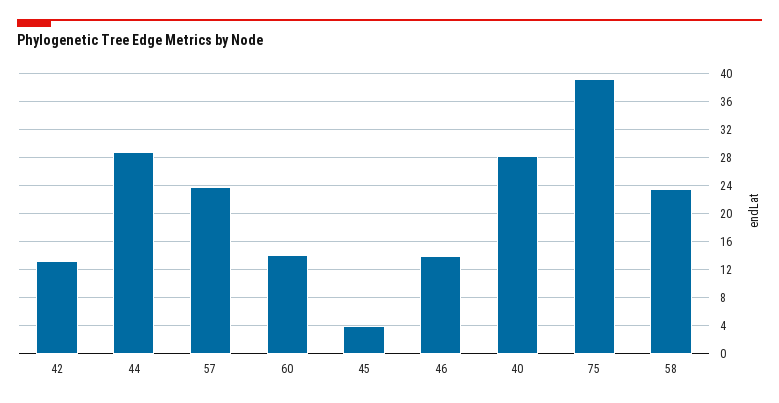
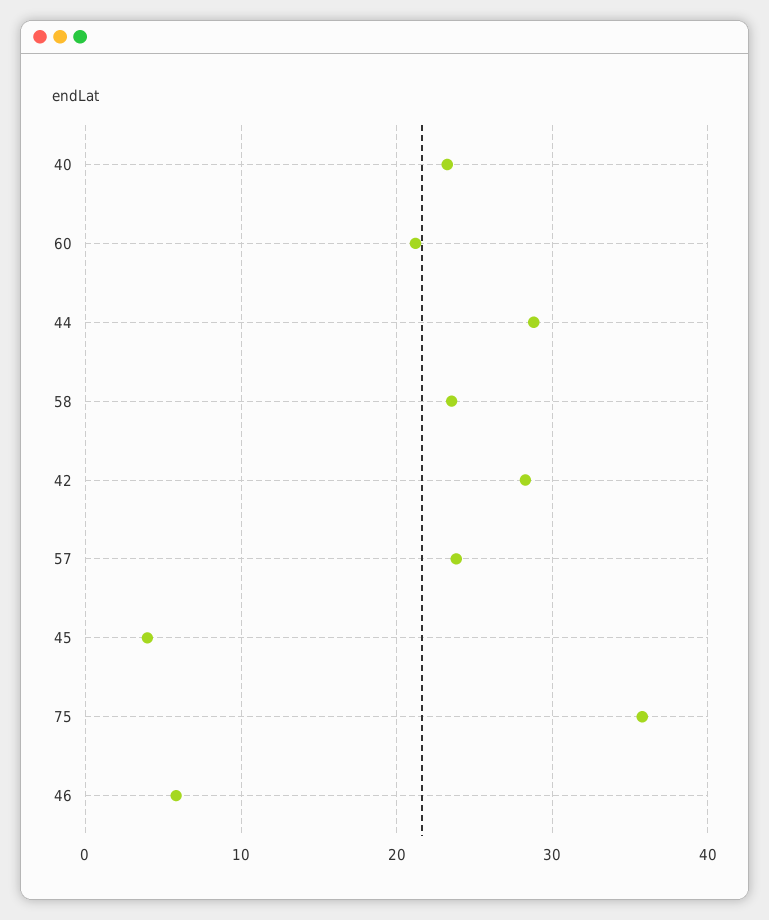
  {
-   "42": 13,
+   "42": 28,
    "44": 29,
    "57": 24,
-   "60": 14,
+   "60": 21,
    "45": 4,
-   "46": 14,
+   "46": 6,
-   "40": 28,
+   "40": 23,
-   "75": 39,
+   "75": 36,
    "58": 24
  }

